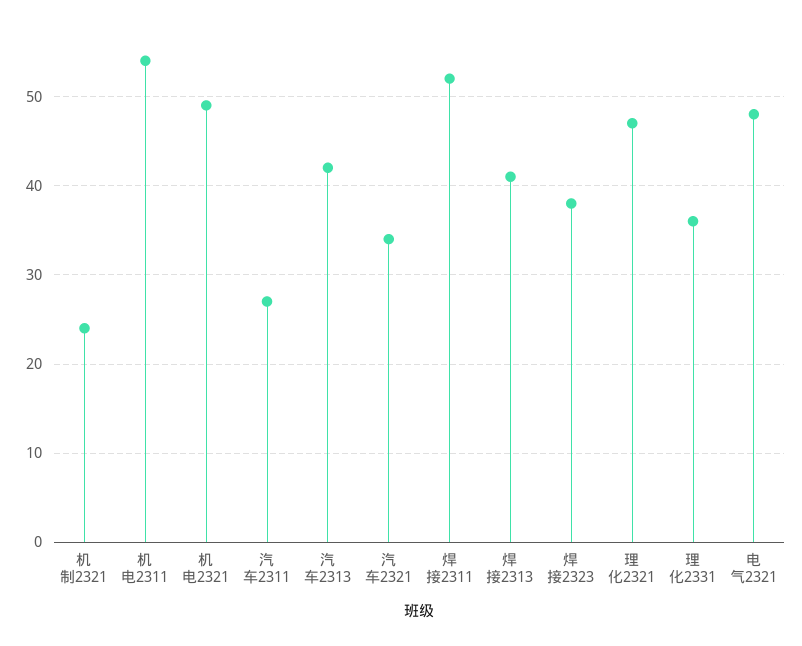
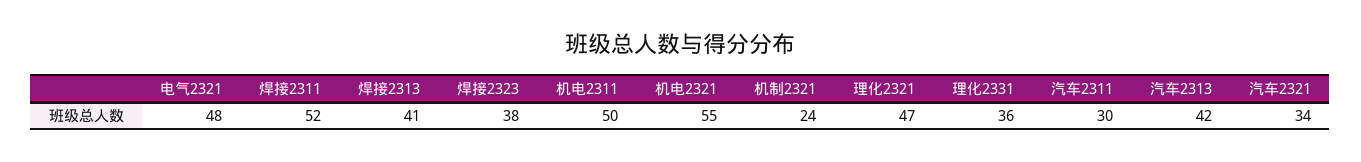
  {
    "机制2321": 24,
-   "机电2311": 54,
+   "机电2311": 50,
-   "机电2321": 49,
+   "机电2321": 55,
-   "汽车2311": 27,
+   "汽车2311": 30,
    "汽车2313": 42,
    "汽车2321": 34,
    "焊接2311": 52,
    "焊接2313": 41,
    "焊接2323": 38,
    "理化2321": 47,
    "理化2331": 36,
    "电气2321": 48
  }

